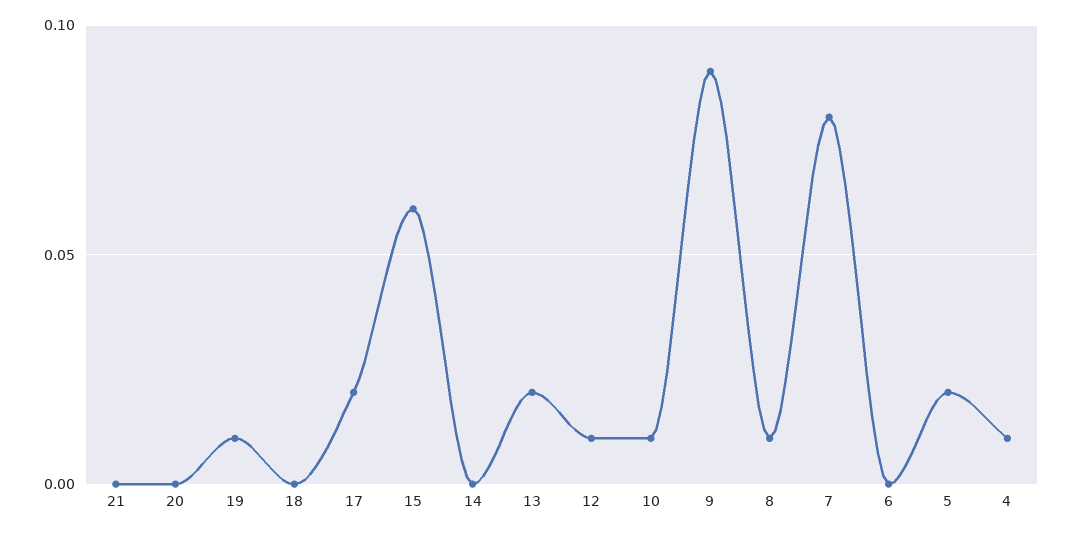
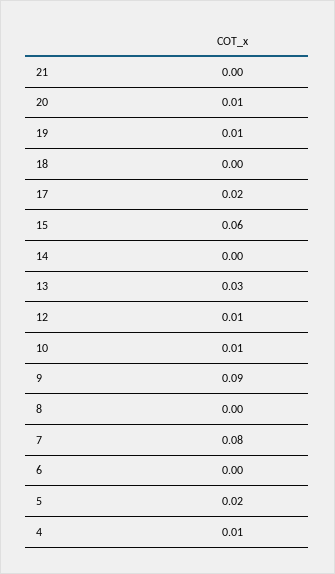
  {
    "21": 0,
-   "20": 0,
+   "20": 0.01,
    "19": 0.01,
    "18": 0,
    "17": 0.02,
    "15": 0.06,
    "14": 0,
-   "13": 0.02,
+   "13": 0.03,
    "12": 0.01,
    "10": 0.01,
    "9": 0.09,
-   "8": 0.01,
+   "8": 0,
    "7": 0.08,
    "6": 0,
    "5": 0.02,
    "4": 0.01
  }

